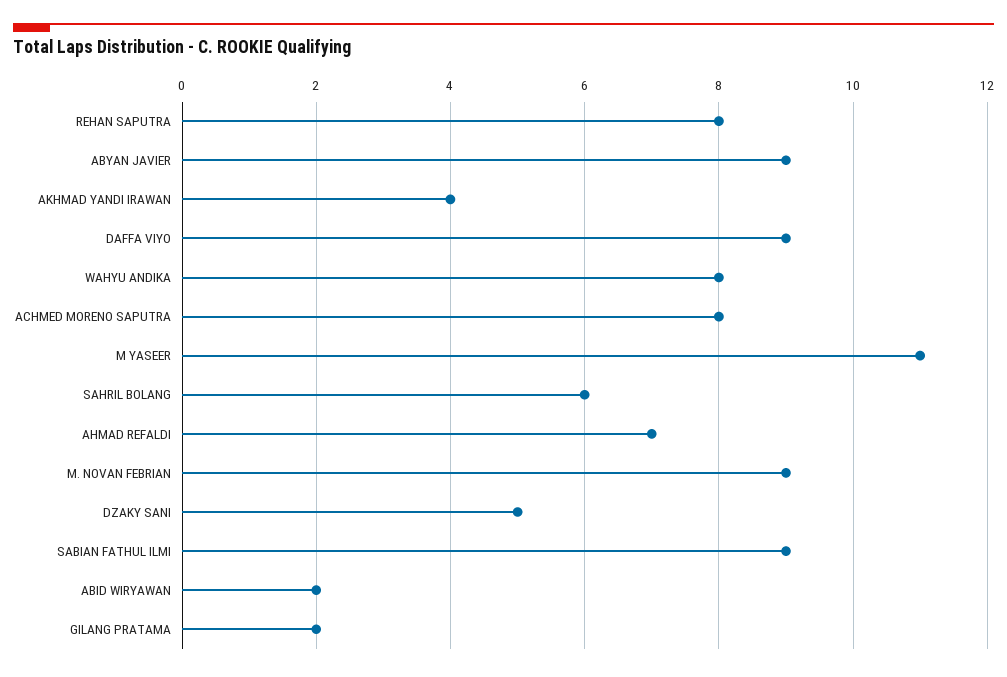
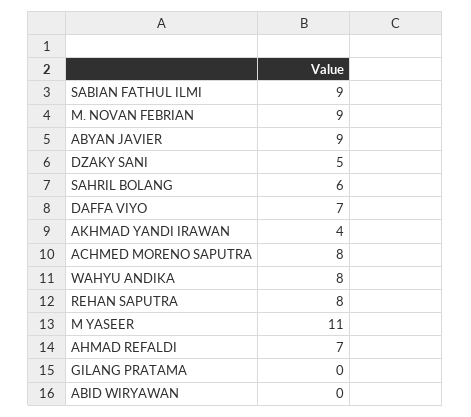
  {
    "REHAN SAPUTRA": 8,
    "ABYAN JAVIER": 9,
    "AKHMAD YANDI IRAWAN": 4,
-   "DAFFA VIYO": 9,
+   "DAFFA VIYO": 7,
    "WAHYU ANDIKA": 8,
    "ACHMED MORENO SAPUTRA": 8,
    "M YASEER": 11,
    "SAHRIL BOLANG": 6,
    "AHMAD REFALDI": 7,
    "M. NOVAN FEBRIAN": 9,
    "DZAKY SANI": 5,
    "SABIAN FATHUL ILMI": 9,
-   "ABID WIRYAWAN": 2,
+   "ABID WIRYAWAN": 0,
-   "GILANG PRATAMA": 2
+   "GILANG PRATAMA": 0
  }

